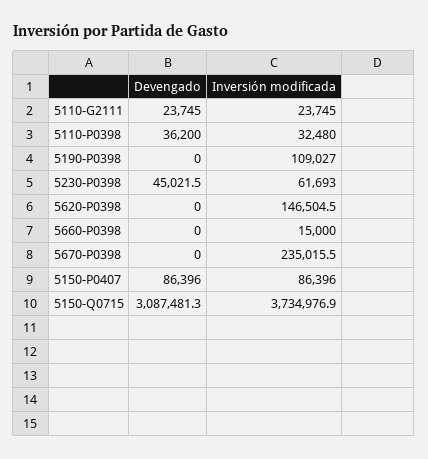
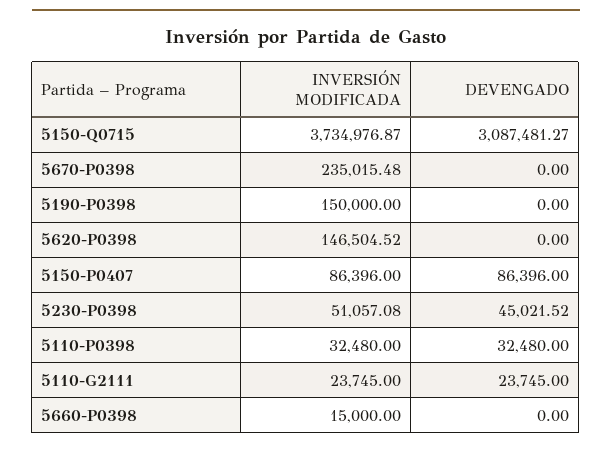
  {
    "Devengado": {
      "5110-G2111": 23745,
-     "5110-P0398": 36200,
+     "5110-P0398": 32480,
      "5190-P0398": 0,
      "5230-P0398": 45021.52,
      "5620-P0398": 0,
      "5660-P0398": 0,
      "5670-P0398": 0,
      "5150-P0407": 86396,
      "5150-Q0715": 3087481.27
    },
    "Inversión modificada": {
      "5110-G2111": 23745,
      "5110-P0398": 32480,
-     "5190-P0398": 109027,
+     "5190-P0398": 150000,
-     "5230-P0398": 61693,
+     "5230-P0398": 51057.08,
      "5620-P0398": 146504.52,
      "5660-P0398": 15000,
      "5670-P0398": 235015.48,
      "5150-P0407": 86396,
      "5150-Q0715": 3734976.87
    }
  }

